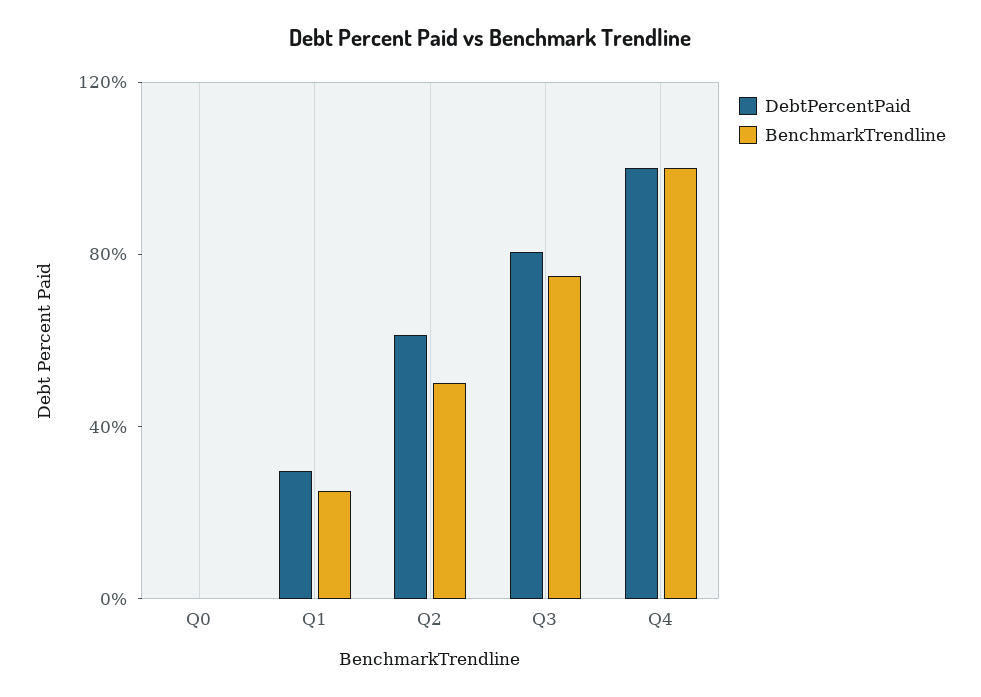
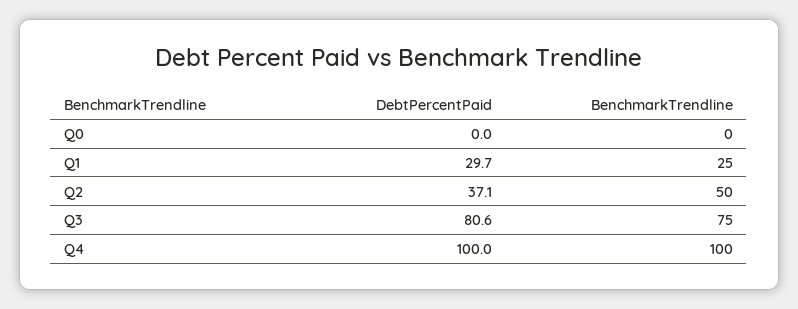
  {
    "DebtPercentPaid": {
      "Q0": 0,
      "Q1": 29.7,
-     "Q2": 60,
+     "Q2": 37.1,
      "Q3": 80.6,
      "Q4": 100
    },
    "BenchmarkTrendline": {
      "Q0": 0,
      "Q1": 25,
      "Q2": 50,
      "Q3": 75,
      "Q4": 100
    }
  }

